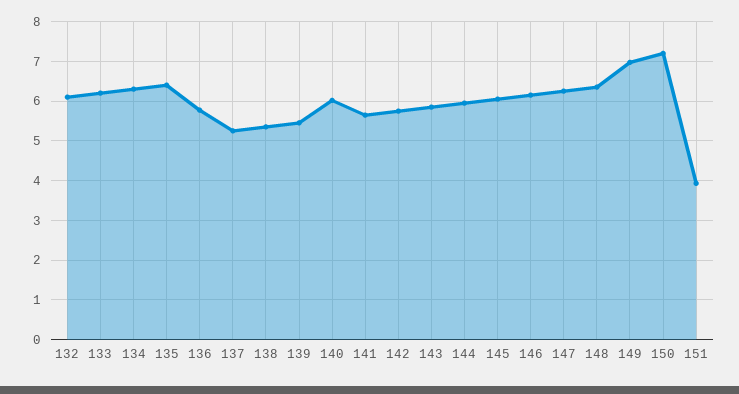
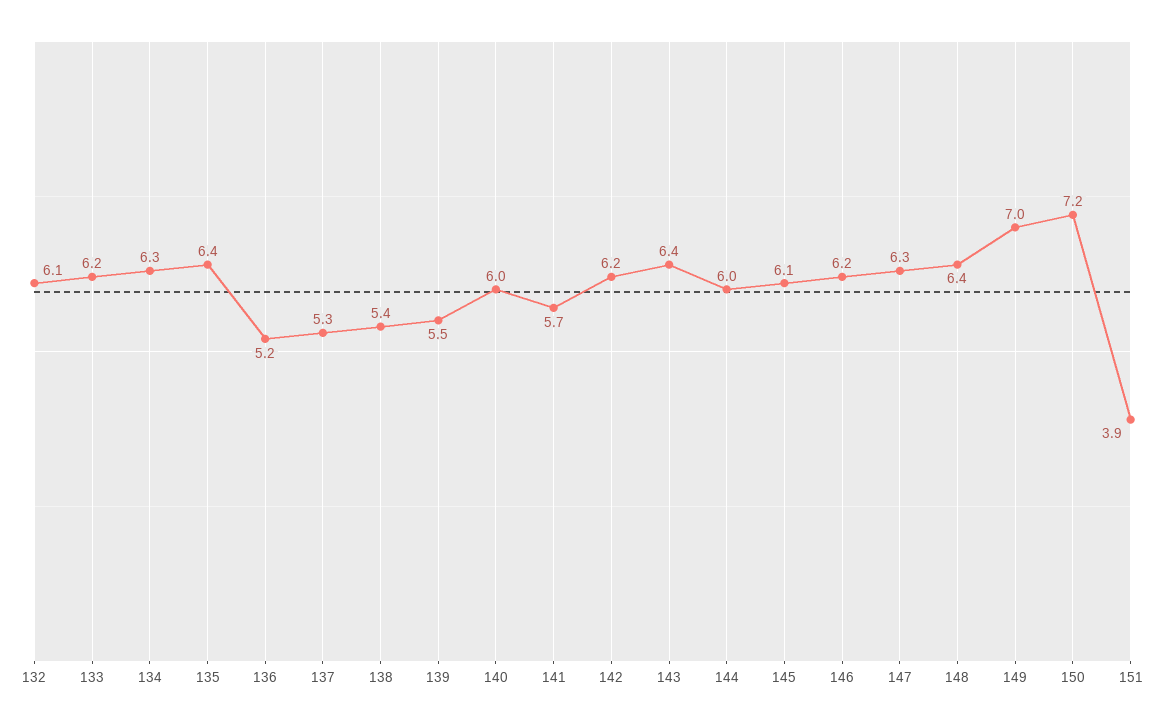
  {
    "132": 6.1,
    "133": 6.2,
    "134": 6.3,
    "135": 6.4,
-   "136": 5.8,
+   "136": 5.2,
    "137": 5.3,
    "138": 5.4,
    "139": 5.5,
    "140": 6,
    "141": 5.7,
-   "142": 5.8,
+   "142": 6.2,
-   "143": 5.8,
+   "143": 6.4,
    "144": 6,
    "145": 6.1,
    "146": 6.2,
    "147": 6.3,
    "148": 6.4,
    "149": 7,
    "150": 7.2,
    "151": 3.9
  }

